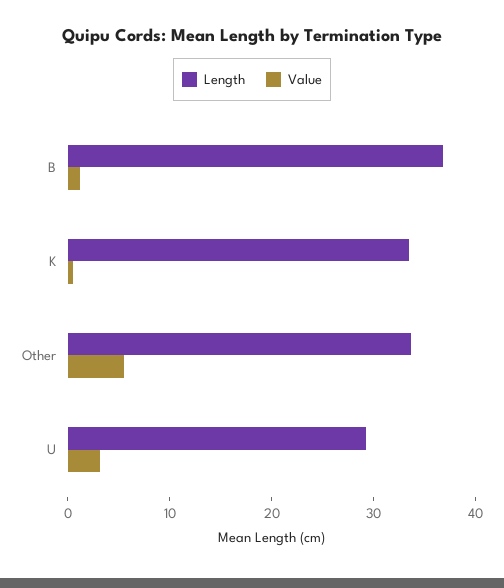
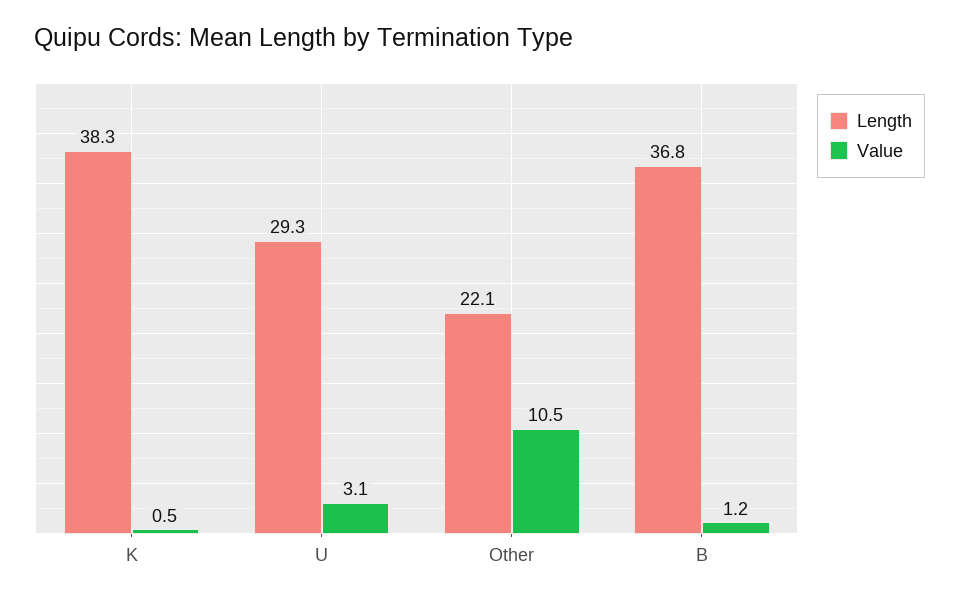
  {
    "Length": {
      "B": 36.8,
-     "K": 34,
+     "K": 38.3,
-     "Other": 34,
+     "Other": 22.1,
      "U": 29.3
    },
    "Value": {
      "B": 1.2,
      "K": 0.5,
-     "Other": 6,
+     "Other": 10.5,
      "U": 3.1
    }
  }

